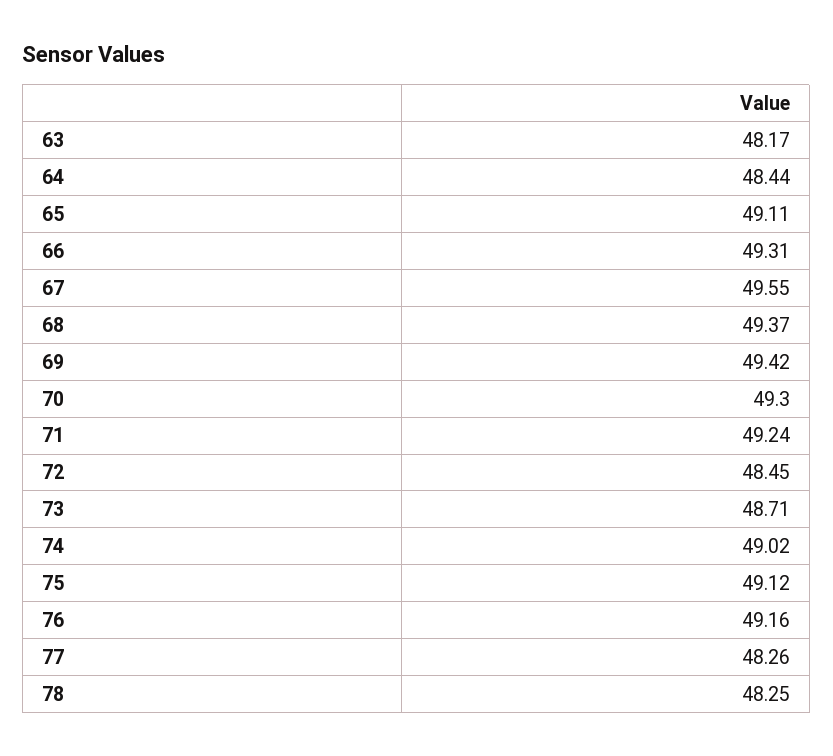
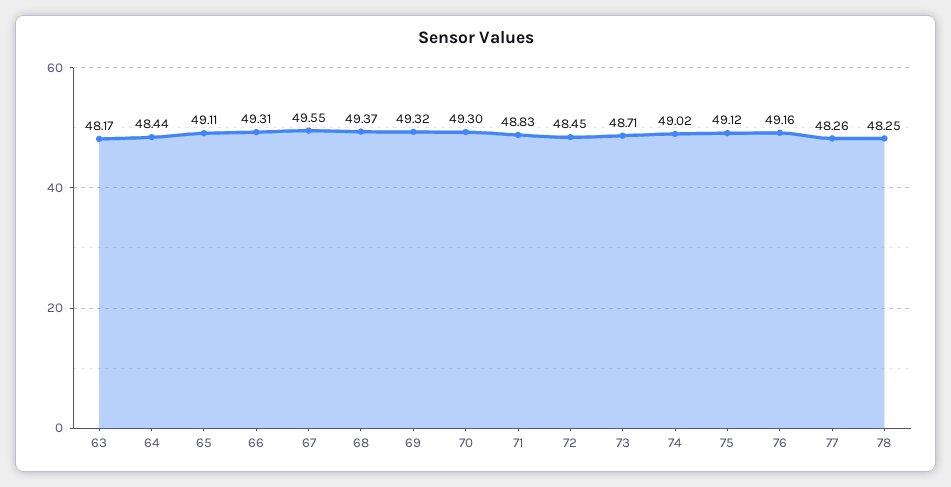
  {
    "63": 48.17,
    "64": 48.44,
    "65": 49.11,
    "66": 49.31,
    "67": 49.55,
    "68": 49.37,
-   "69": 49.42,
+   "69": 49.32,
    "70": 49.3,
-   "71": 49.24,
+   "71": 48.83,
    "72": 48.45,
    "73": 48.71,
    "74": 49.02,
    "75": 49.12,
    "76": 49.16,
    "77": 48.26,
    "78": 48.25
  }

